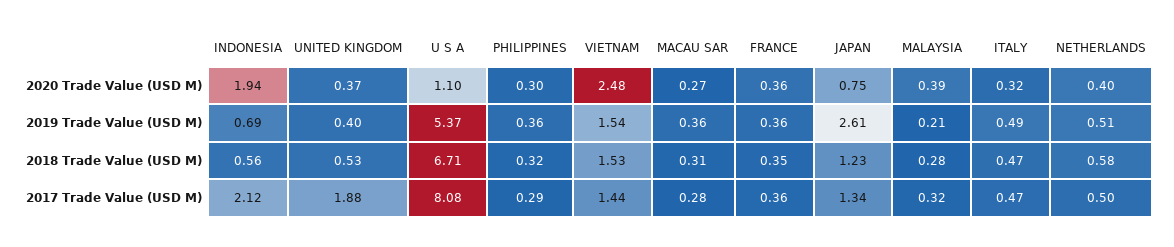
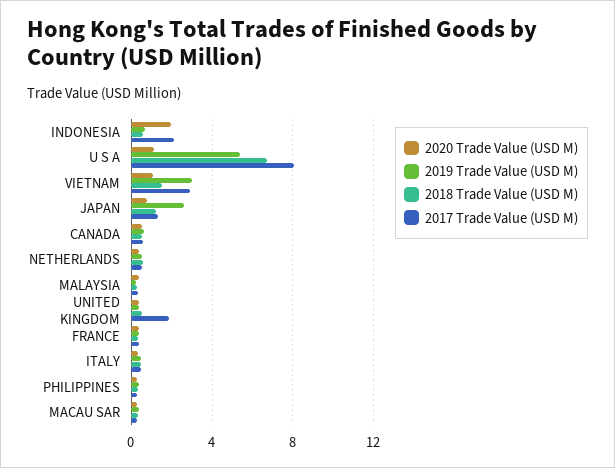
  {
    "2020 Trade Value (USD M)": {
      "INDONESIA": 1.94,
      "UNITED KINGDOM": 0.37,
      "U S A": 1.1,
      "PHILIPPINES": 0.3,
-     "VIETNAM": 2.48,
+     "VIETNAM": 1,
      "MACAU SAR": 0.27,
      "FRANCE": 0.36,
      "JAPAN": 0.75,
      "MALAYSIA": 0.39,
      "ITALY": 0.32,
-     "NETHERLANDS": 0.4
+     "NETHERLANDS": 0.4,
+     "CANADA": 0.5
    },
    "2019 Trade Value (USD M)": {
      "INDONESIA": 0.69,
      "UNITED KINGDOM": 0.4,
      "U S A": 5.37,
      "PHILIPPINES": 0.36,
-     "VIETNAM": 1.54,
+     "VIETNAM": 3,
      "MACAU SAR": 0.36,
      "FRANCE": 0.36,
      "JAPAN": 2.61,
      "MALAYSIA": 0.21,
      "ITALY": 0.49,
-     "NETHERLANDS": 0.51
+     "NETHERLANDS": 0.51,
+     "CANADA": 0.5
    },
    "2018 Trade Value (USD M)": {
      "INDONESIA": 0.56,
      "UNITED KINGDOM": 0.53,
      "U S A": 6.71,
      "PHILIPPINES": 0.32,
      "VIETNAM": 1.53,
      "MACAU SAR": 0.31,
      "FRANCE": 0.35,
      "JAPAN": 1.23,
      "MALAYSIA": 0.28,
      "ITALY": 0.47,
-     "NETHERLANDS": 0.58
+     "NETHERLANDS": 0.58,
+     "CANADA": 0.5
    },
    "2017 Trade Value (USD M)": {
      "INDONESIA": 2.12,
      "UNITED KINGDOM": 1.88,
      "U S A": 8.08,
      "PHILIPPINES": 0.29,
-     "VIETNAM": 1.44,
+     "VIETNAM": 3,
      "MACAU SAR": 0.28,
      "FRANCE": 0.36,
      "JAPAN": 1.34,
      "MALAYSIA": 0.32,
      "ITALY": 0.47,
-     "NETHERLANDS": 0.5
+     "NETHERLANDS": 0.5,
+     "CANADA": 0.5
    }
  }

